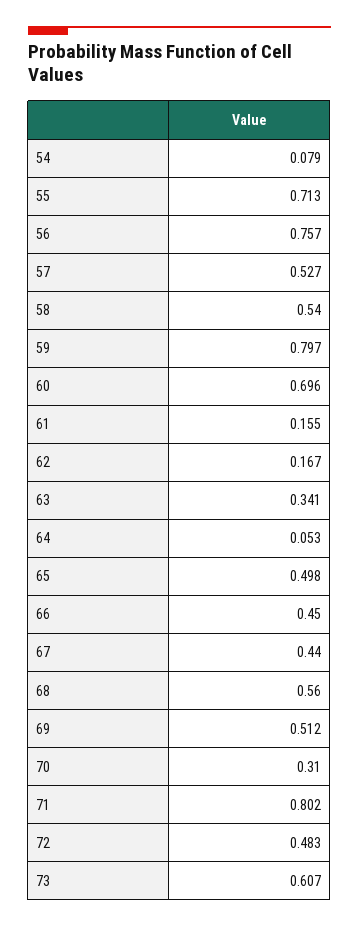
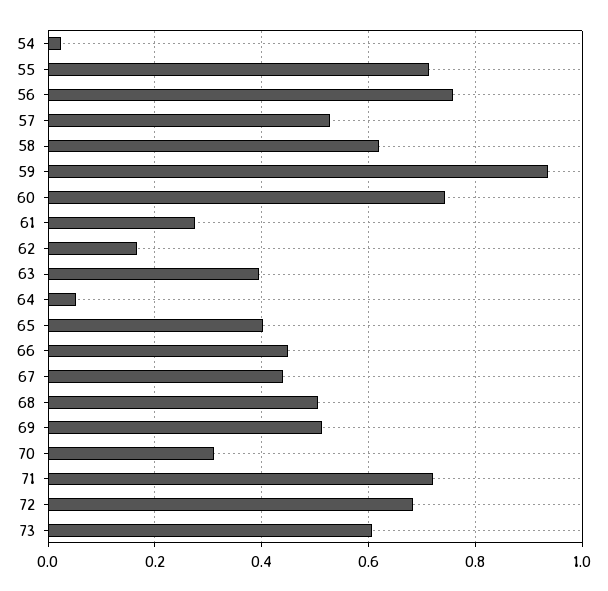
  {
-   "54": 0.079,
+   "54": 0.02,
    "55": 0.713,
    "56": 0.757,
    "57": 0.527,
-   "58": 0.54,
+   "58": 0.62,
-   "59": 0.797,
+   "59": 0.94,
-   "60": 0.696,
+   "60": 0.74,
-   "61": 0.155,
+   "61": 0.28,
    "62": 0.167,
-   "63": 0.341,
+   "63": 0.4,
    "64": 0.053,
-   "65": 0.498,
+   "65": 0.4,
    "66": 0.45,
    "67": 0.44,
-   "68": 0.56,
+   "68": 0.5,
    "69": 0.512,
    "70": 0.31,
-   "71": 0.802,
+   "71": 0.72,
-   "72": 0.483,
+   "72": 0.68,
    "73": 0.607
  }

